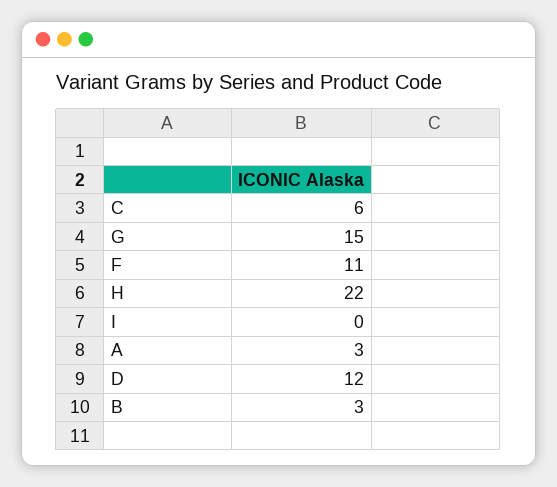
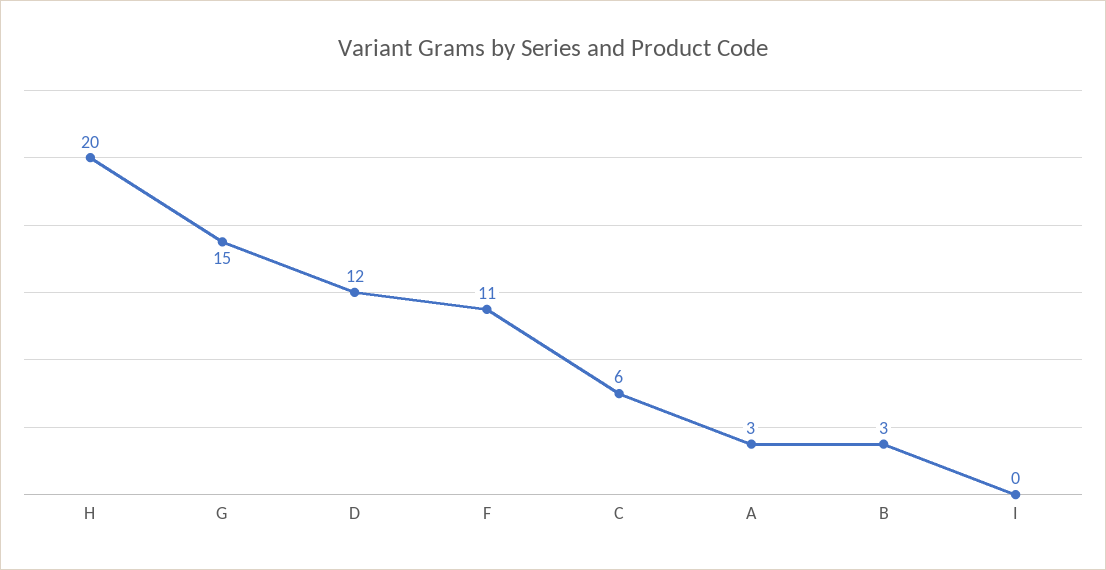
  {
    "C": 6,
    "G": 15,
    "F": 11,
-   "H": 22,
+   "H": 20,
    "I": 0,
    "A": 3,
    "D": 12,
    "B": 3
  }

